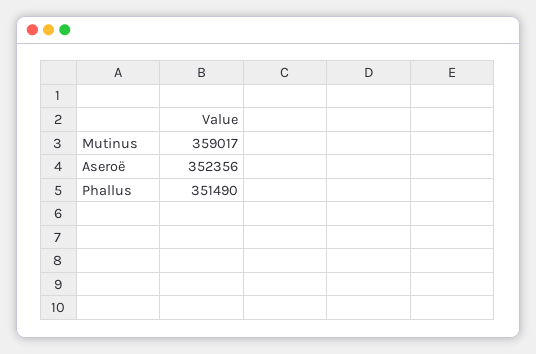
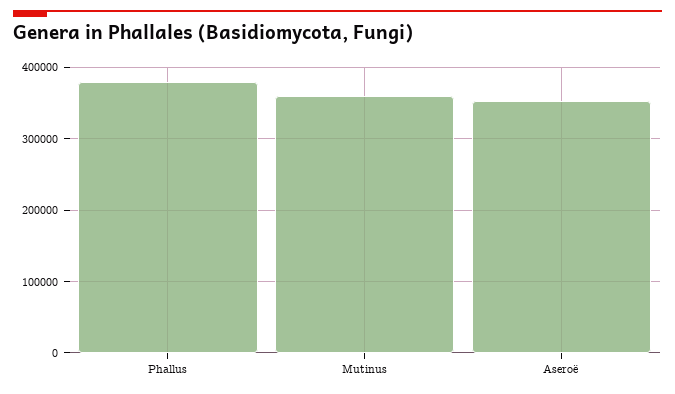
  {
    "Mutinus": 359017,
    "Aseroë": 352356,
-   "Phallus": 351490
+   "Phallus": 380000
  }

